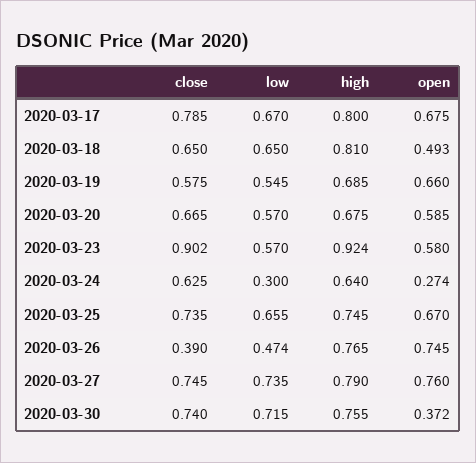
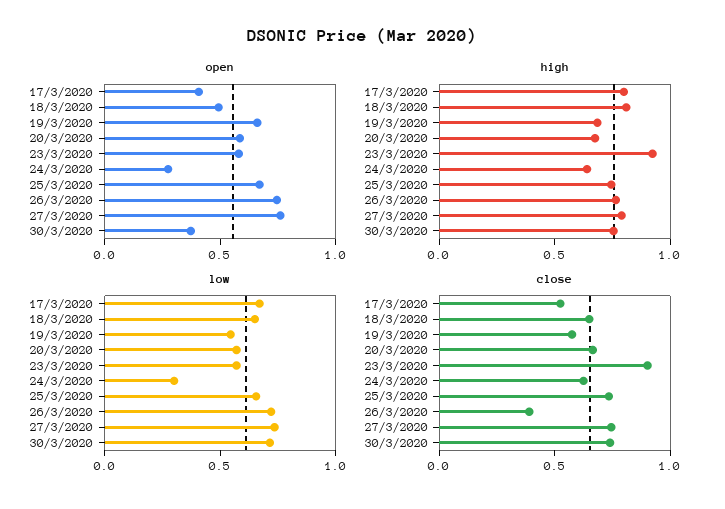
  {
    "close": {
-     "2020-03-17": 0.785,
+     "2020-03-17": 0.5,
      "2020-03-18": 0.65,
      "2020-03-19": 0.575,
      "2020-03-20": 0.665,
      "2020-03-23": 0.902,
      "2020-03-24": 0.625,
      "2020-03-25": 0.735,
      "2020-03-26": 0.39,
      "2020-03-27": 0.745,
      "2020-03-30": 0.74
    },
    "low": {
      "2020-03-17": 0.67,
      "2020-03-18": 0.65,
      "2020-03-19": 0.545,
      "2020-03-20": 0.57,
      "2020-03-23": 0.57,
      "2020-03-24": 0.3,
      "2020-03-25": 0.655,
-     "2020-03-26": 0.474,
+     "2020-03-26": 0.7,
      "2020-03-27": 0.735,
      "2020-03-30": 0.715
    },
    "high": {
      "2020-03-17": 0.8,
      "2020-03-18": 0.81,
      "2020-03-19": 0.685,
      "2020-03-20": 0.675,
      "2020-03-23": 0.924,
      "2020-03-24": 0.64,
      "2020-03-25": 0.745,
      "2020-03-26": 0.765,
      "2020-03-27": 0.79,
      "2020-03-30": 0.755
    },
    "open": {
-     "2020-03-17": 0.675,
+     "2020-03-17": 0.4,
      "2020-03-18": 0.493,
      "2020-03-19": 0.66,
      "2020-03-20": 0.585,
      "2020-03-23": 0.58,
      "2020-03-24": 0.274,
      "2020-03-25": 0.67,
      "2020-03-26": 0.745,
      "2020-03-27": 0.76,
      "2020-03-30": 0.372
    }
  }

